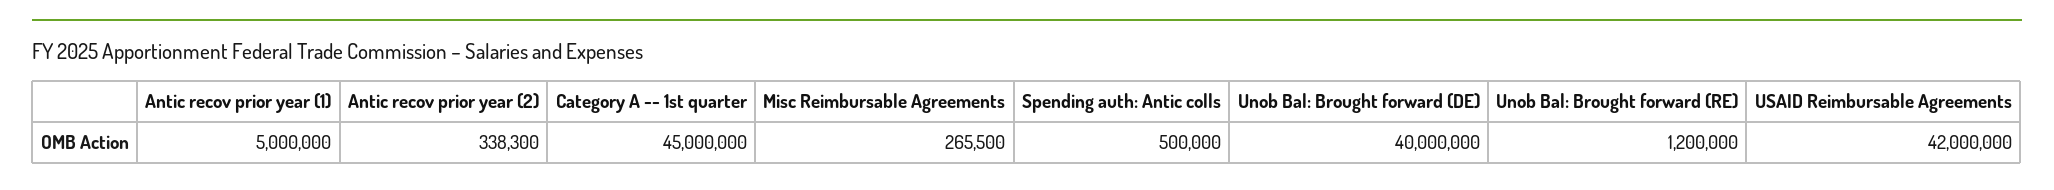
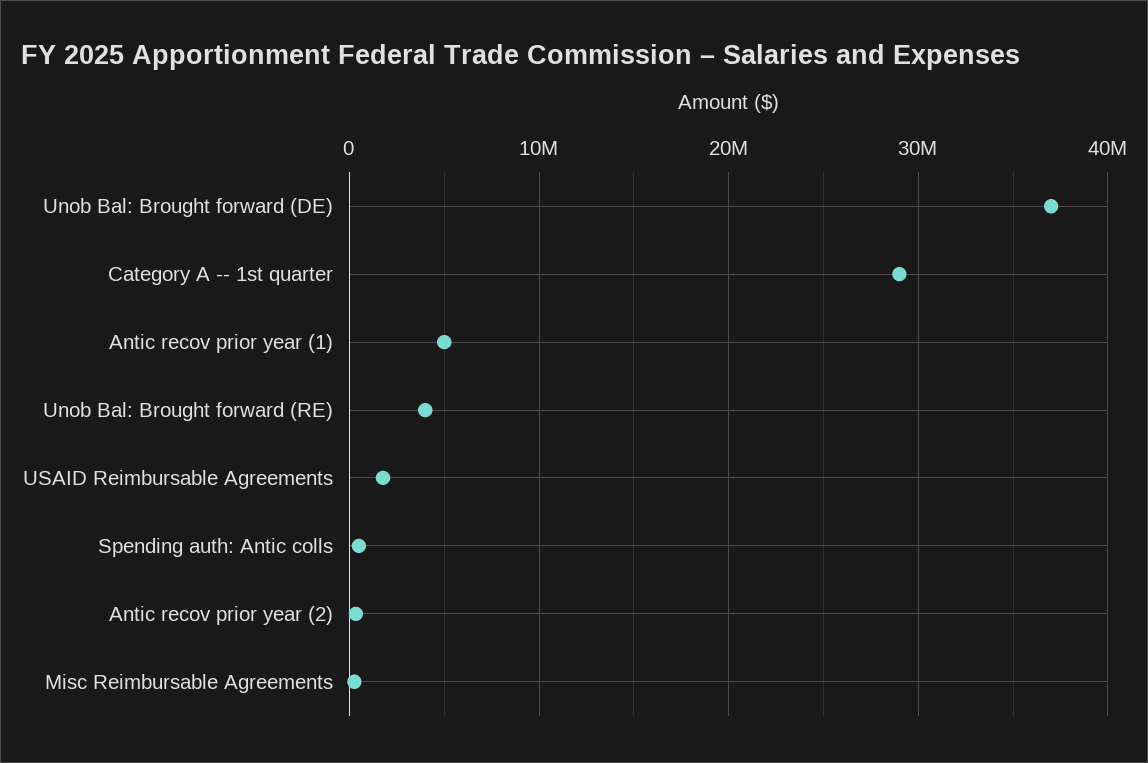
  {
    "Antic recov prior year (1)": 5000000,
    "Antic recov prior year (2)": 338300,
-   "Category A -- 1st quarter": 45000000,
+   "Category A -- 1st quarter": 29000000,
    "Misc Reimbursable Agreements": 265500,
    "Spending auth: Antic colls": 500000,
-   "Unob Bal: Brought forward (DE)": 40000000,
+   "Unob Bal: Brought forward (DE)": 37000000,
-   "Unob Bal: Brought forward (RE)": 1200000,
+   "Unob Bal: Brought forward (RE)": 4000000,
-   "USAID Reimbursable Agreements": 42000000
+   "USAID Reimbursable Agreements": 2000000
  }

